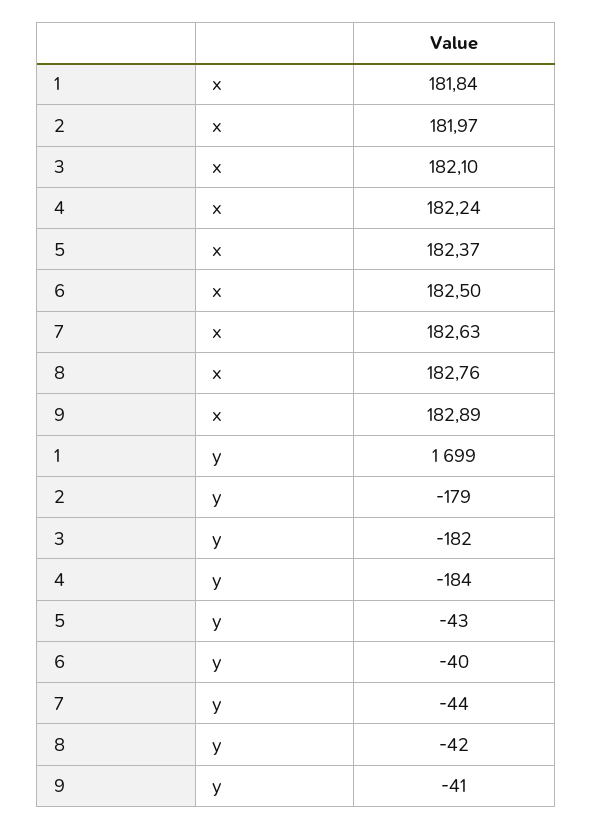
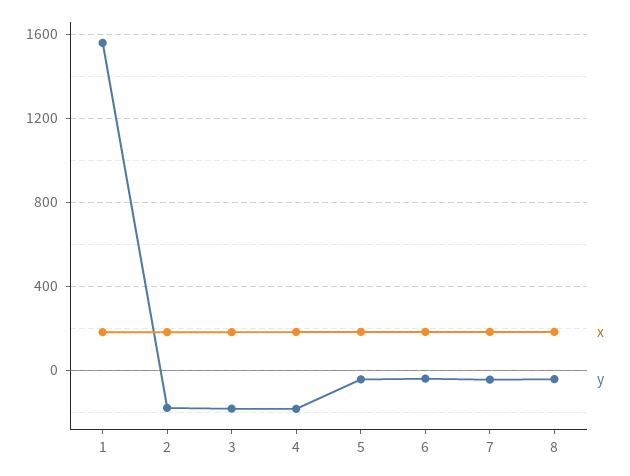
  {
    "x": {
      "1": 181.84,
      "2": 181.97,
      "3": 182.1,
      "4": 182.24,
      "5": 182.37,
      "6": 182.5,
      "7": 182.63,
-     "8": 182.76,
+     "8": 182.76
-     "9": 182.89
    },
    "y": {
-     "1": 1699,
+     "1": 1550,
      "2": -179,
      "3": -182,
      "4": -184,
      "5": -43,
      "6": -40,
      "7": -44,
-     "8": -42,
+     "8": -42
-     "9": -41
    }
  }

